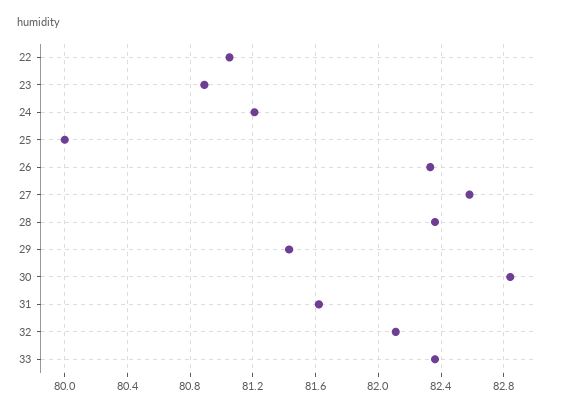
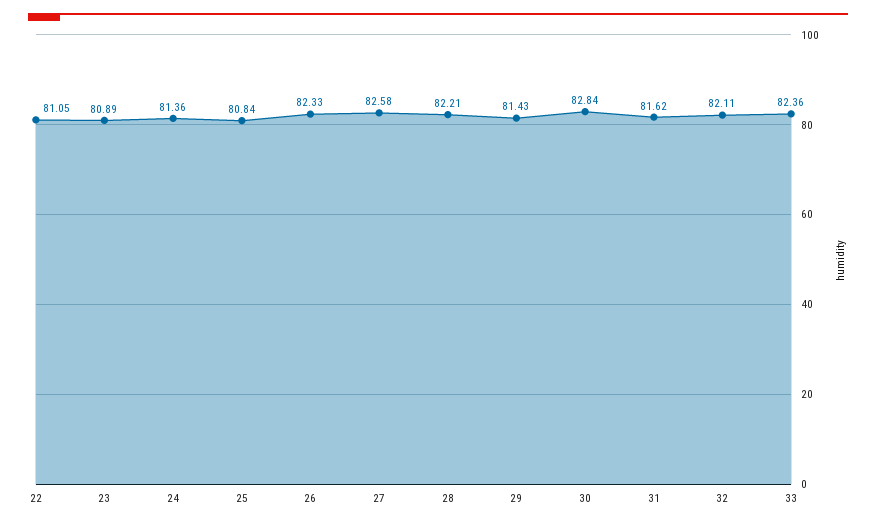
  {
    "22": 81.05,
    "23": 80.89,
-   "24": 81.2,
+   "24": 81.36,
-   "25": 80,
+   "25": 80.84,
    "26": 82.33,
    "27": 82.58,
-   "28": 82.35,
+   "28": 82.21,
    "29": 81.43,
    "30": 82.84,
    "31": 81.62,
    "32": 82.11,
    "33": 82.36
  }

